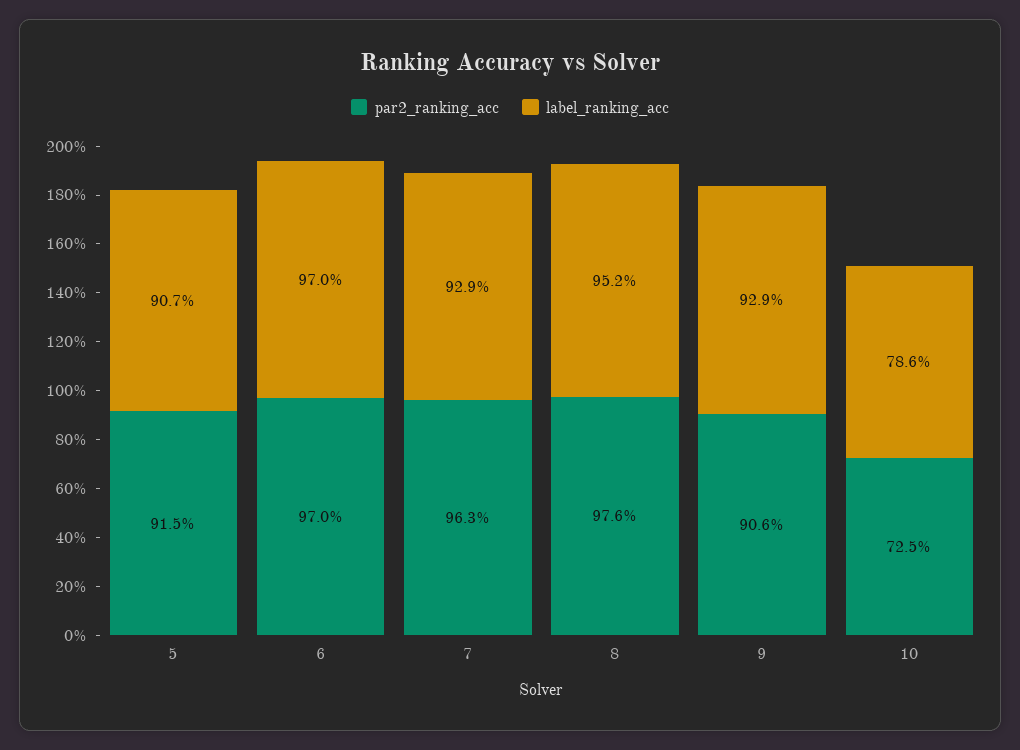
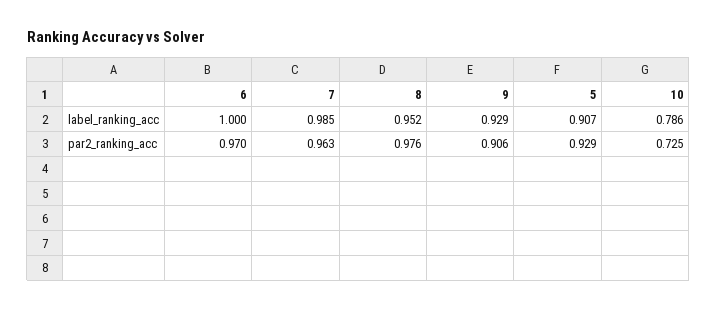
  {
    "par2_ranking_acc": {
-     "5": 0.915,
+     "5": 0.929,
      "6": 0.97,
      "7": 0.963,
      "8": 0.976,
      "9": 0.906,
      "10": 0.725
    },
    "label_ranking_acc": {
      "5": 0.907,
-     "6": 0.97,
+     "6": 1,
-     "7": 0.929,
+     "7": 0.985,
      "8": 0.952,
      "9": 0.929,
      "10": 0.786
    }
  }

